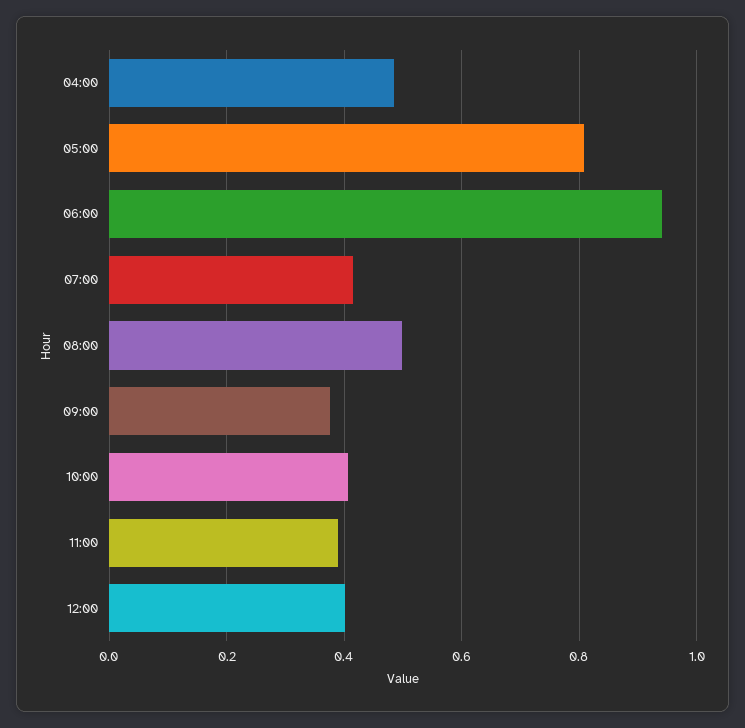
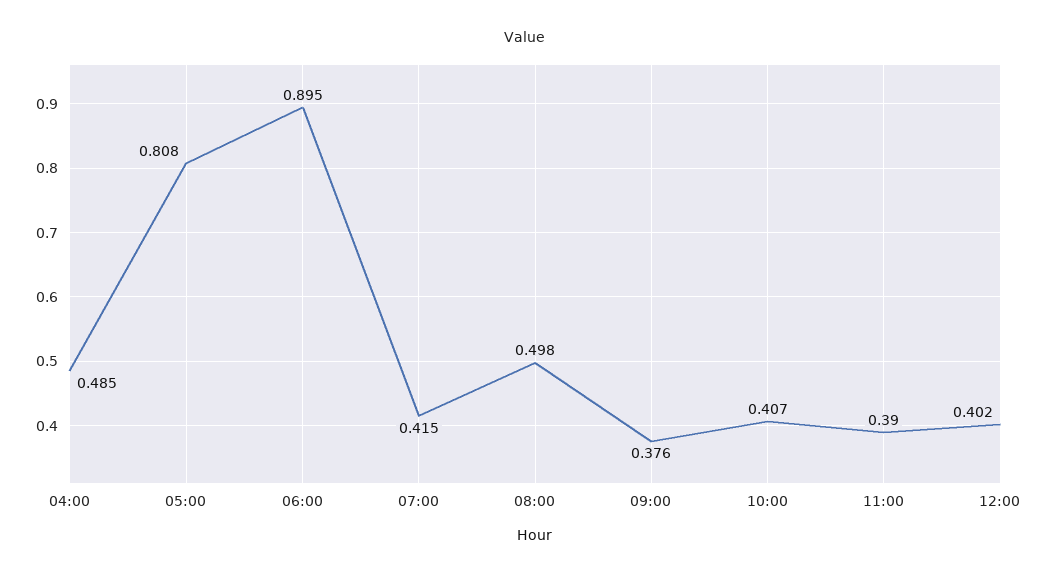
  {
    "04:00": 0.485,
    "05:00": 0.808,
-   "06:00": 0.94,
+   "06:00": 0.895,
    "07:00": 0.415,
    "08:00": 0.498,
    "09:00": 0.376,
    "10:00": 0.407,
    "11:00": 0.39,
    "12:00": 0.402
  }

